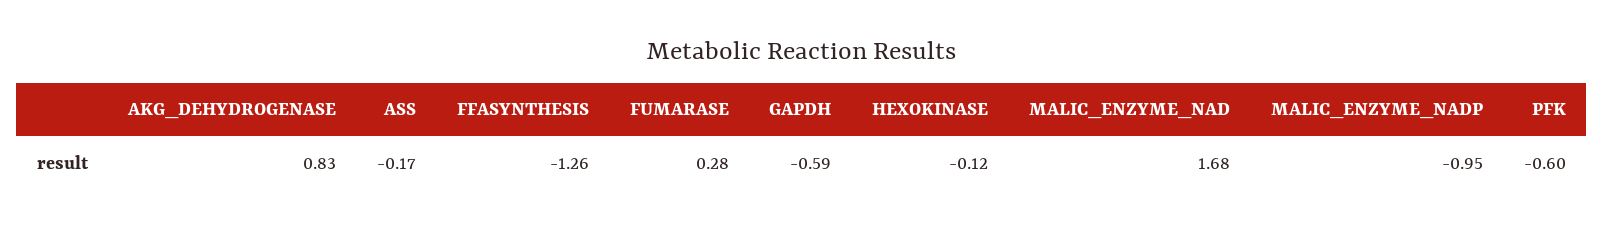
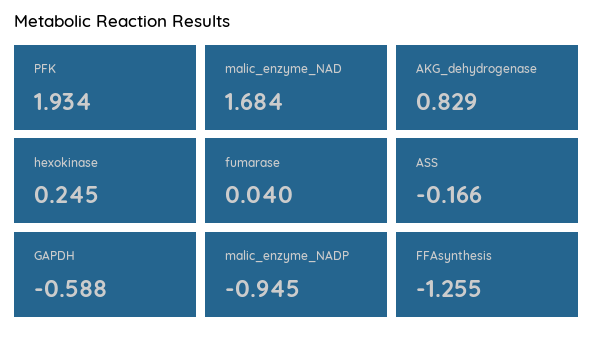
  {
    "AKG_DEHYDROGENASE": 0.829,
    "ASS": -0.166,
    "FFASYNTHESIS": -1.255,
-   "FUMARASE": 0.28,
+   "FUMARASE": 0.04,
    "GAPDH": -0.588,
-   "HEXOKINASE": -0.12,
+   "HEXOKINASE": 0.245,
    "MALIC_ENZYME_NAD": 1.684,
    "MALIC_ENZYME_NADP": -0.945,
-   "PFK": -0.6
+   "PFK": 1.934
  }

